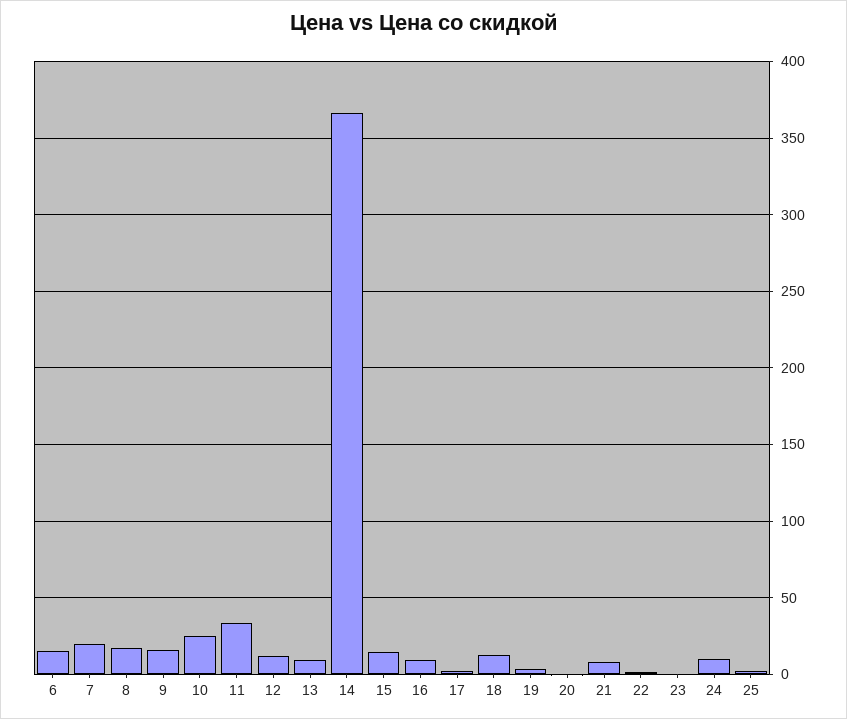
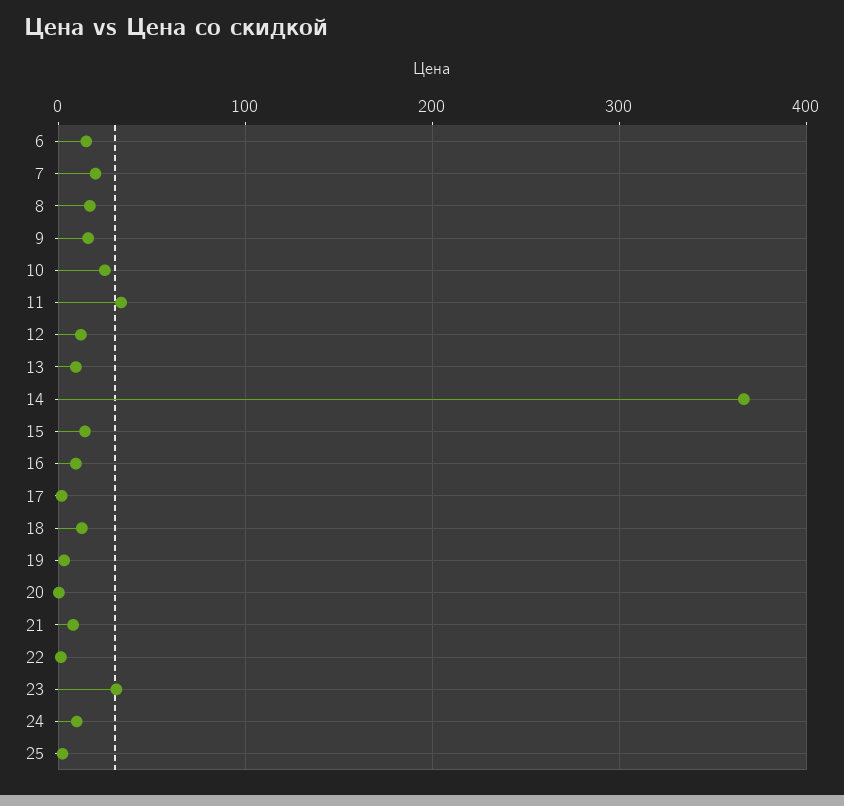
  {
    "6": 15,
    "7": 20,
    "8": 15,
    "9": 15,
    "10": 25,
    "11": 35,
    "12": 10,
    "13": 10,
    "14": 365,
    "15": 15,
    "16": 10,
    "17": 0,
    "18": 15,
    "19": 5,
    "20": 0,
    "21": 10,
    "22": 0,
-   "23": 0,
+   "23": 30,
    "24": 10,
    "25": 0
  }

